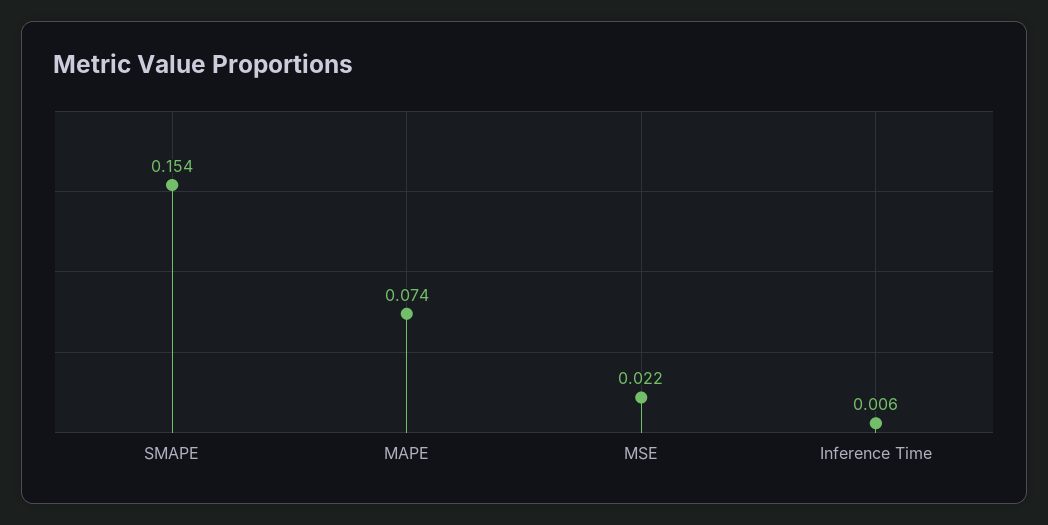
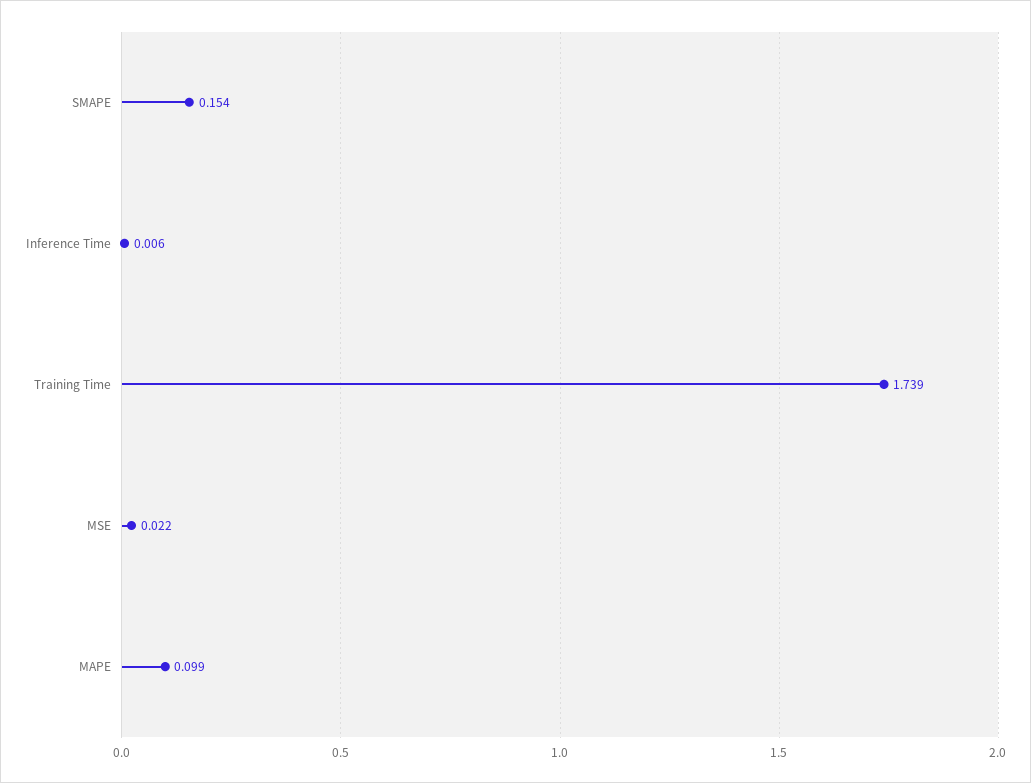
  {
    "SMAPE": 0.154,
-   "MAPE": 0.074,
+   "MAPE": 0.099,
    "MSE": 0.022,
-   "Inference Time": 0.006
+   "Inference Time": 0.006,
+   "Training Time": 1.739
  }

